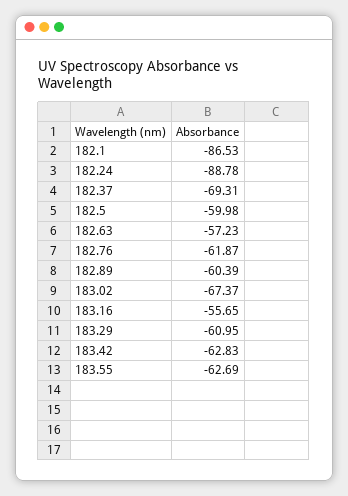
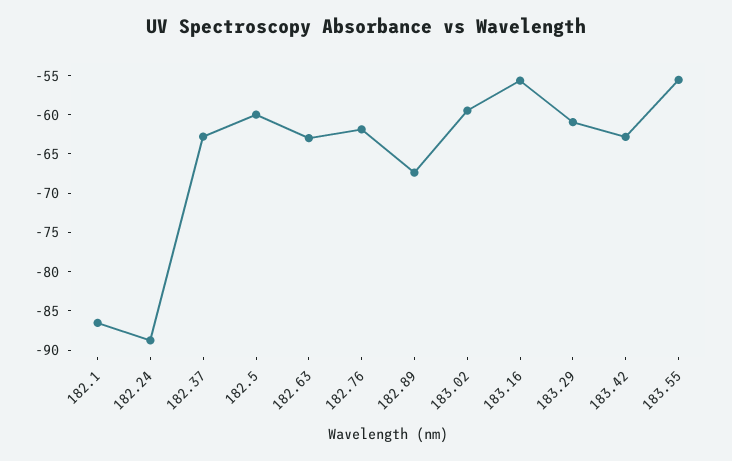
  {
    "182.1": -86.53,
    "182.24": -88.78,
-   "182.37": -69.31,
+   "182.37": -62.5,
    "182.5": -59.98,
-   "182.63": -57.23,
+   "182.63": -62.5,
    "182.76": -61.87,
-   "182.89": -60.39,
+   "182.89": -67.5,
-   "183.02": -67.37,
+   "183.02": -60,
    "183.16": -55.65,
    "183.29": -60.95,
    "183.42": -62.83,
-   "183.55": -62.69
+   "183.55": -55
  }

